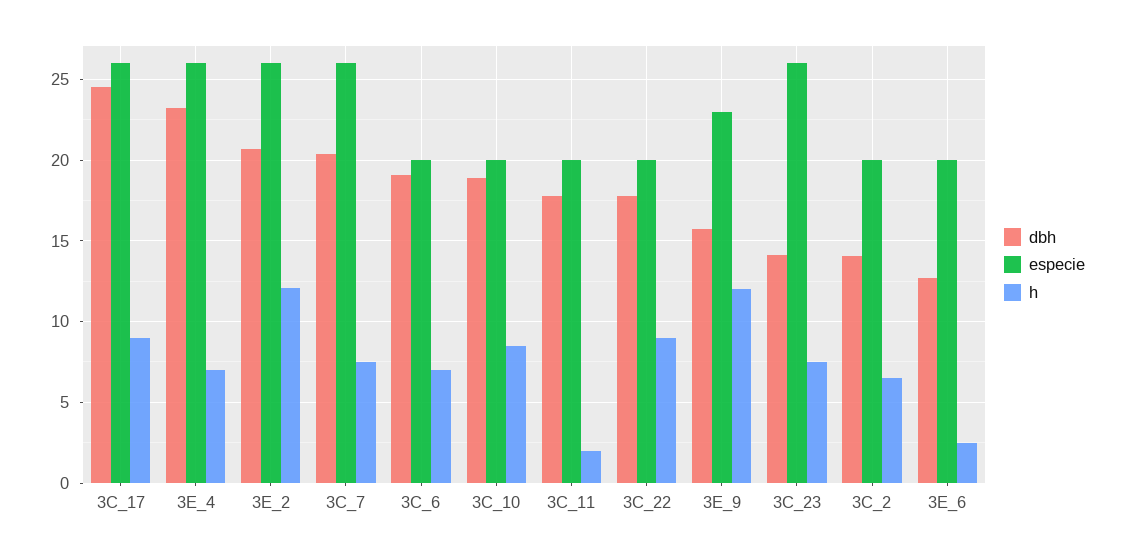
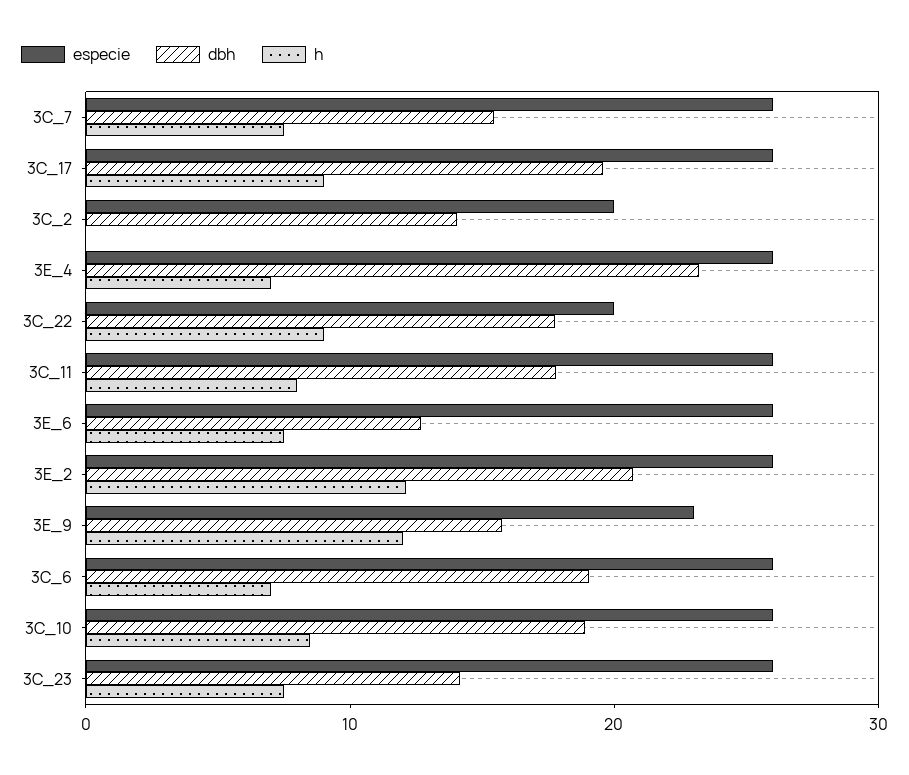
  {
    "dbh": {
-     "3C_17": 24.5,
+     "3C_17": 20,
      "3E_4": 23,
      "3E_2": 20.5,
-     "3C_7": 20.5,
+     "3C_7": 16,
      "3C_6": 19,
      "3C_10": 19,
      "3C_11": 18,
      "3C_22": 18,
      "3E_9": 16,
      "3C_23": 14,
      "3C_2": 14,
      "3E_6": 12.5
    },
    "especie": {
      "3C_17": 26,
      "3E_4": 26,
      "3E_2": 26,
      "3C_7": 26,
-     "3C_6": 20,
+     "3C_6": 26,
-     "3C_10": 20,
+     "3C_10": 26,
-     "3C_11": 20,
+     "3C_11": 26,
      "3C_22": 20,
      "3E_9": 23,
      "3C_23": 26,
      "3C_2": 20,
-     "3E_6": 20
+     "3E_6": 26
    },
    "h": {
      "3C_17": 9,
      "3E_4": 7,
      "3E_2": 12,
      "3C_7": 7.5,
      "3C_6": 7,
      "3C_10": 8.5,
-     "3C_11": 2,
+     "3C_11": 8,
      "3C_22": 9,
      "3E_9": 12,
      "3C_23": 7.5,
-     "3C_2": 6.5,
+     "3C_2": 0,
-     "3E_6": 2.5
+     "3E_6": 8
    }
  }

